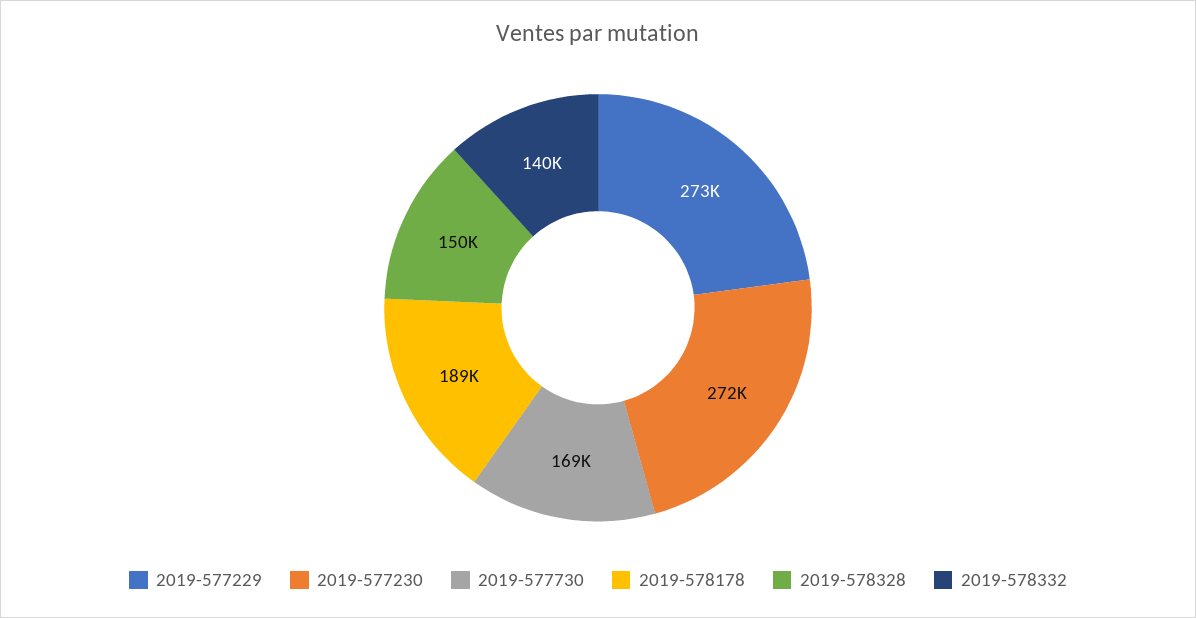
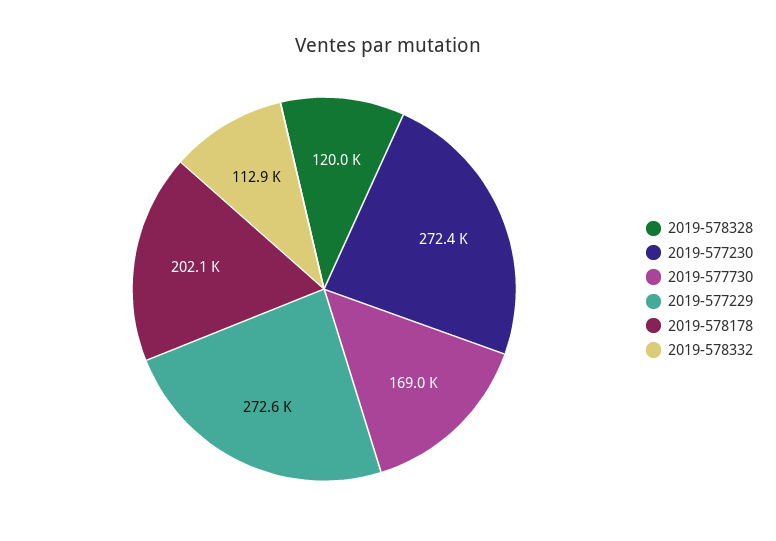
  {
    "2019-577229": 272600,
    "2019-577230": 272400,
    "2019-577730": 169000,
-   "2019-578178": 189000,
+   "2019-578178": 202100,
-   "2019-578328": 150000,
+   "2019-578328": 120000,
-   "2019-578332": 140000
+   "2019-578332": 112900
  }

